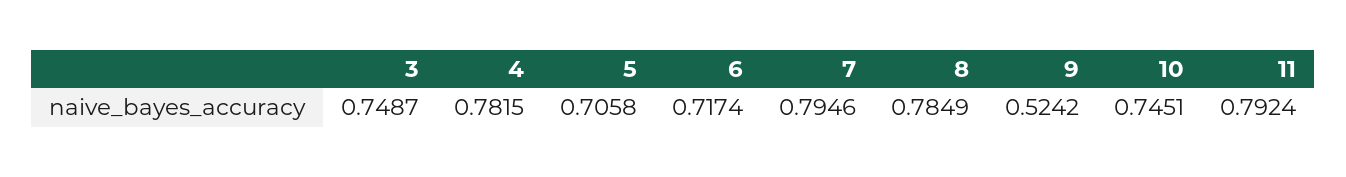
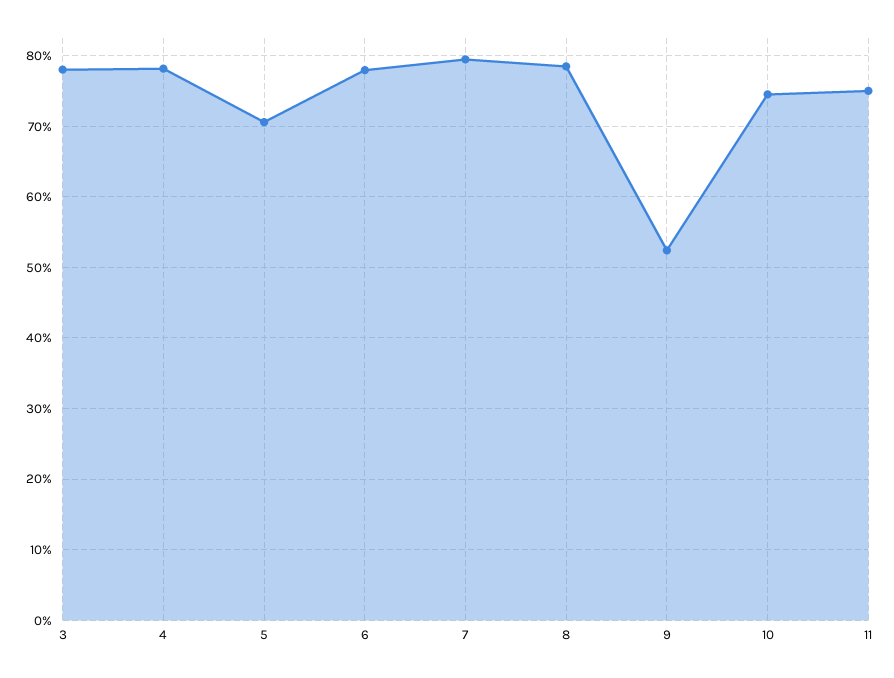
  {
-   "3": 0.7487,
+   "3": 0.78,
    "4": 0.7815,
    "5": 0.7058,
-   "6": 0.7174,
+   "6": 0.78,
    "7": 0.7946,
    "8": 0.7849,
    "9": 0.5242,
    "10": 0.7451,
-   "11": 0.7924
+   "11": 0.75
  }

